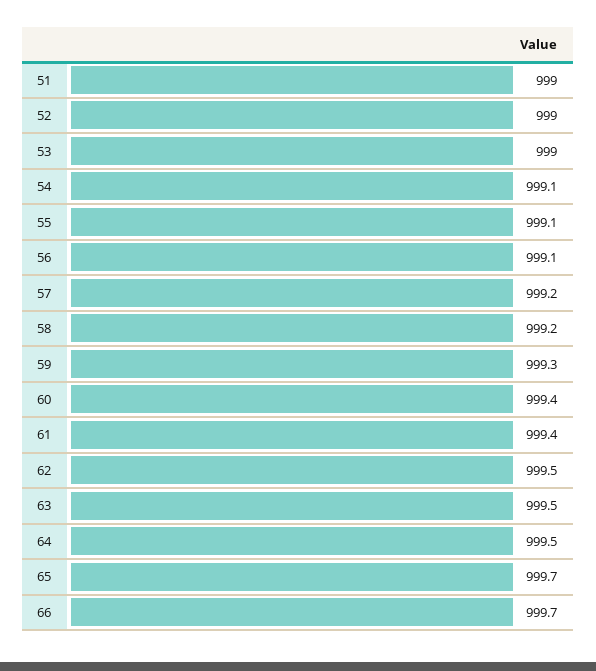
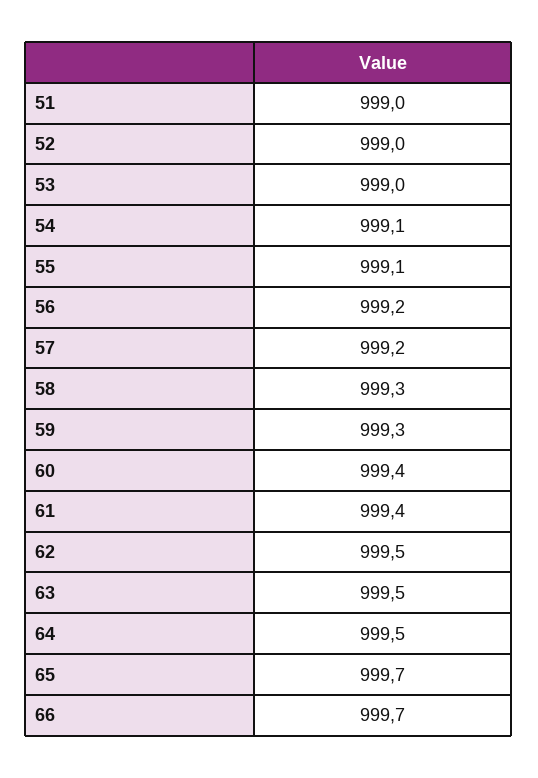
  {
    "51": 999,
    "52": 999,
    "53": 999,
    "54": 999.1,
    "55": 999.1,
-   "56": 999.1,
+   "56": 999.2,
    "57": 999.2,
-   "58": 999.2,
+   "58": 999.3,
    "59": 999.3,
    "60": 999.4,
    "61": 999.4,
    "62": 999.5,
    "63": 999.5,
    "64": 999.5,
    "65": 999.7,
    "66": 999.7
  }

